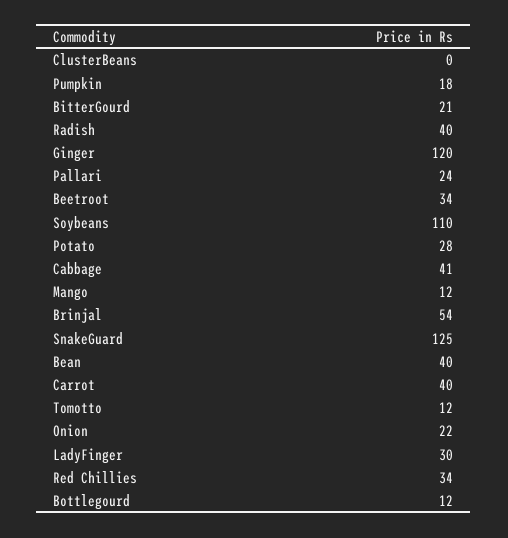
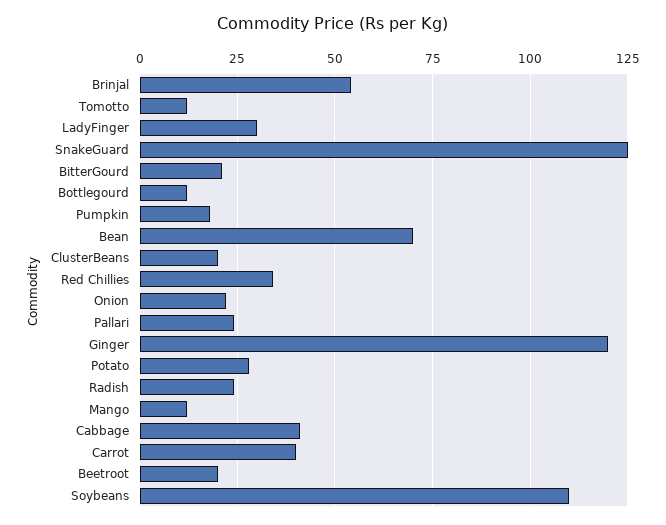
  {
-   "ClusterBeans": 0,
+   "ClusterBeans": 20,
    "Pumpkin": 18,
    "BitterGourd": 21,
-   "Radish": 40,
+   "Radish": 25,
    "Ginger": 120,
    "Pallari": 24,
-   "Beetroot": 34,
+   "Beetroot": 20,
    "Soybeans": 110,
    "Potato": 28,
    "Cabbage": 41,
    "Mango": 12,
    "Brinjal": 54,
    "SnakeGuard": 125,
-   "Bean": 40,
+   "Bean": 70,
    "Carrot": 40,
    "Tomotto": 12,
    "Onion": 22,
    "LadyFinger": 30,
    "Red Chillies": 34,
    "Bottlegourd": 12
  }

